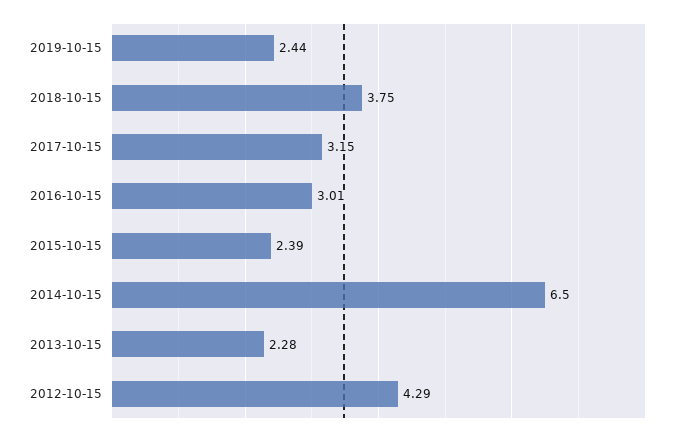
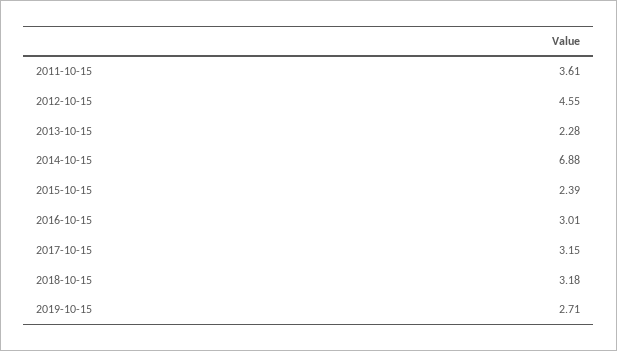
  {
-   "2019-10-15": 2.44,
+   "2019-10-15": 2.71,
-   "2018-10-15": 3.75,
+   "2018-10-15": 3.18,
    "2017-10-15": 3.15,
    "2016-10-15": 3.01,
    "2015-10-15": 2.39,
-   "2014-10-15": 6.5,
+   "2014-10-15": 6.88,
    "2013-10-15": 2.28,
-   "2012-10-15": 4.29
+   "2012-10-15": 4.55,
+   "2011-10-15": 3.61
  }

